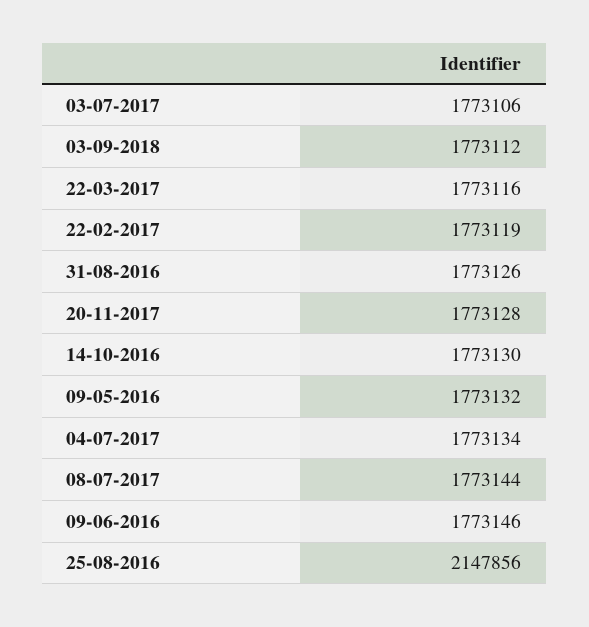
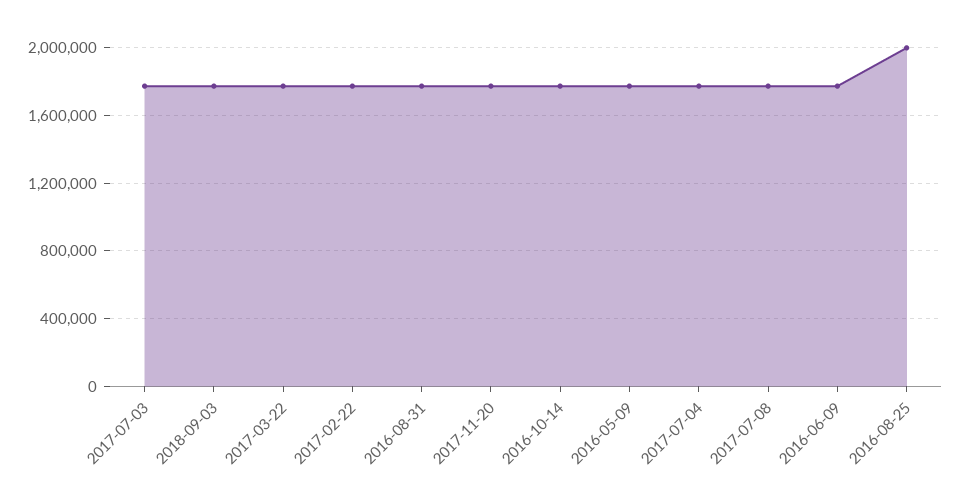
  {
    "03-07-2017": 1773106,
    "03-09-2018": 1773112,
    "22-03-2017": 1773116,
    "22-02-2017": 1773119,
    "31-08-2016": 1773126,
    "20-11-2017": 1773128,
    "14-10-2016": 1773130,
    "09-05-2016": 1773132,
    "04-07-2017": 1773134,
    "08-07-2017": 1773144,
    "09-06-2016": 1773146,
-   "25-08-2016": 2147856
+   "25-08-2016": 2000000
  }

